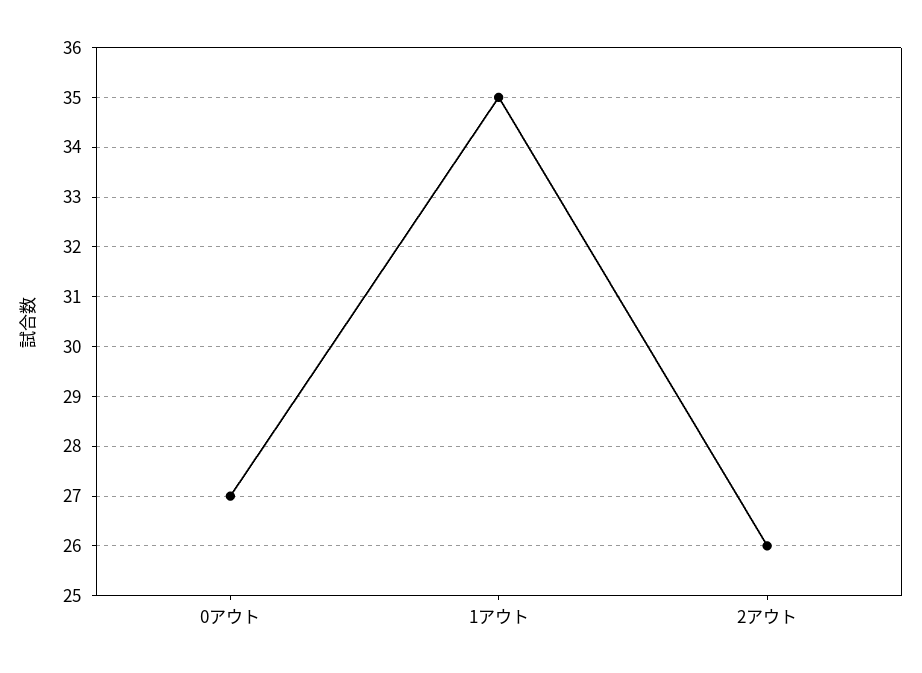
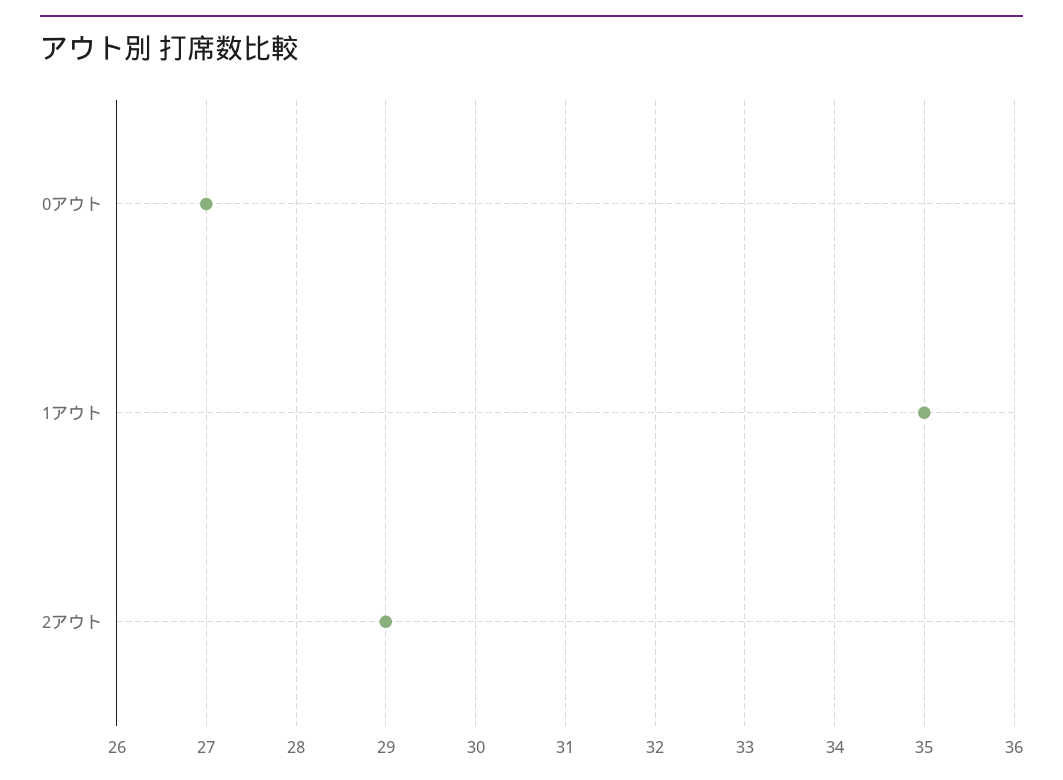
  {
    "0アウト": 27,
    "1アウト": 35,
-   "2アウト": 26
+   "2アウト": 29
  }

